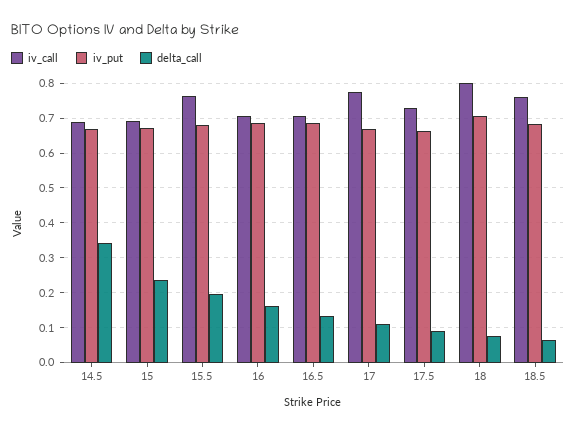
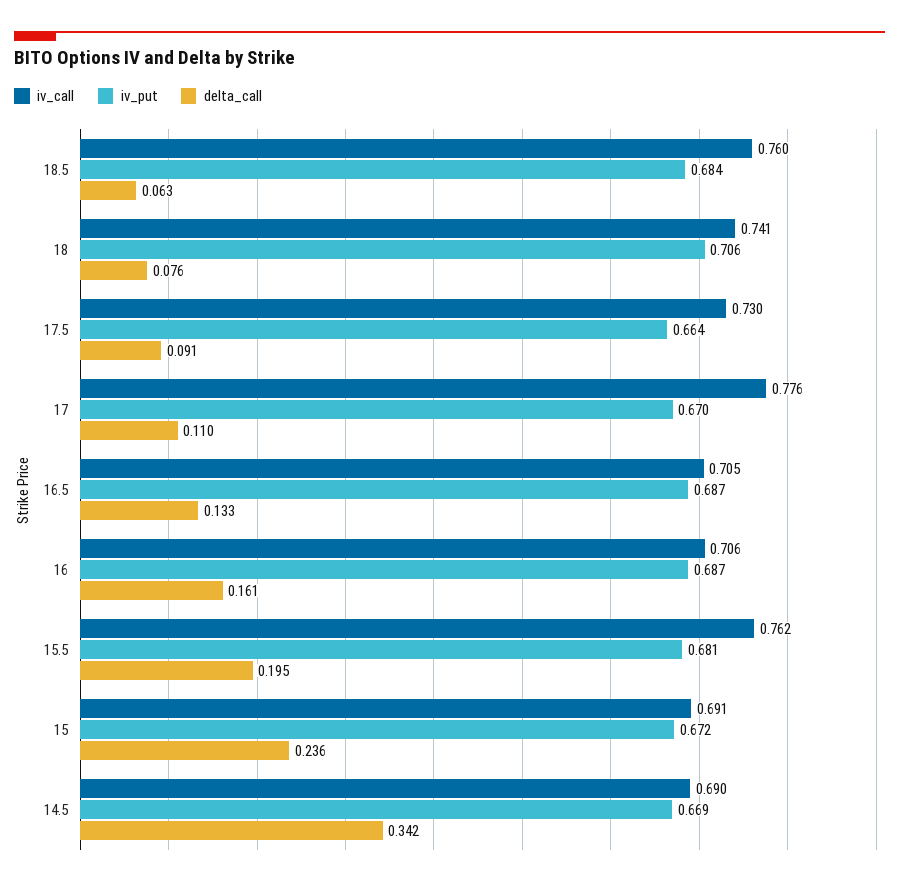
  {
    "iv_call": {
      "14.5": 0.69,
      "15": 0.691,
      "15.5": 0.762,
      "16": 0.706,
      "16.5": 0.705,
      "17": 0.776,
      "17.5": 0.73,
-     "18": 0.8,
+     "18": 0.741,
      "18.5": 0.76
    },
    "iv_put": {
      "14.5": 0.669,
      "15": 0.672,
      "15.5": 0.681,
      "16": 0.687,
      "16.5": 0.687,
      "17": 0.67,
      "17.5": 0.664,
      "18": 0.706,
      "18.5": 0.684
    },
    "delta_call": {
      "14.5": 0.342,
      "15": 0.236,
      "15.5": 0.195,
      "16": 0.161,
      "16.5": 0.133,
      "17": 0.11,
      "17.5": 0.091,
      "18": 0.076,
      "18.5": 0.063
    }
  }

